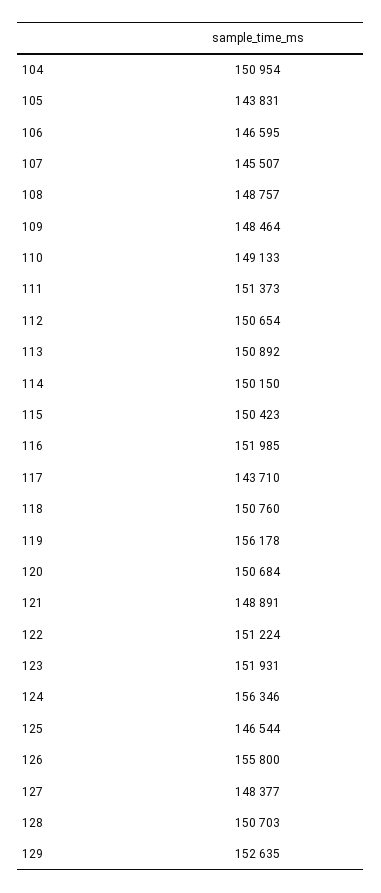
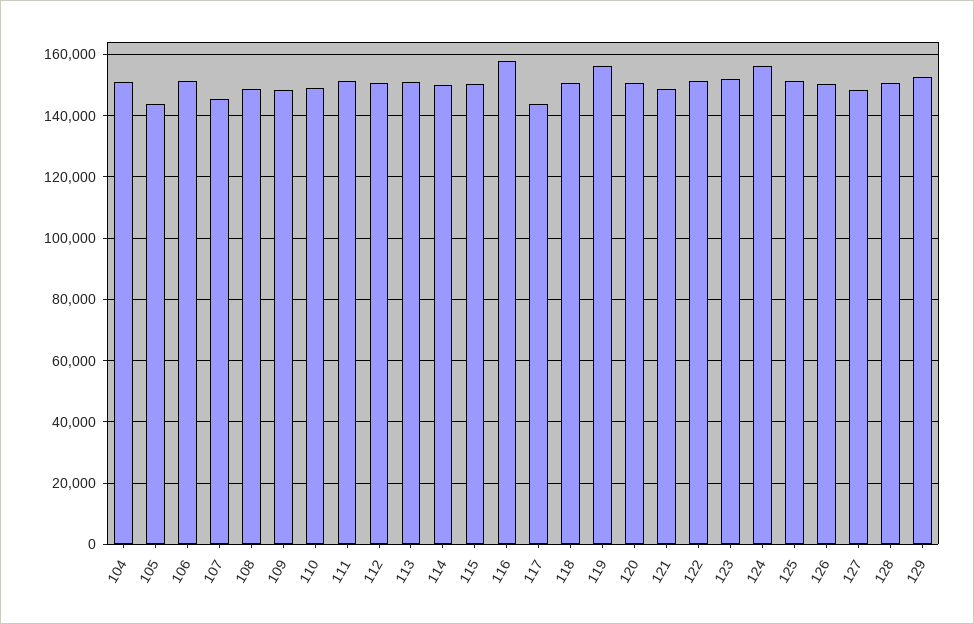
  {
    "104": 150954,
    "105": 143831,
-   "106": 146595,
+   "106": 152000,
    "107": 145507,
    "108": 148757,
    "109": 148464,
    "110": 149133,
    "111": 151373,
    "112": 150654,
    "113": 150892,
    "114": 150150,
    "115": 150423,
-   "116": 151985,
+   "116": 158000,
    "117": 143710,
    "118": 150760,
    "119": 156178,
    "120": 150684,
    "121": 148891,
    "122": 151224,
    "123": 151931,
    "124": 156346,
-   "125": 146544,
+   "125": 152000,
-   "126": 155800,
+   "126": 150000,
    "127": 148377,
    "128": 150703,
    "129": 152635
  }

